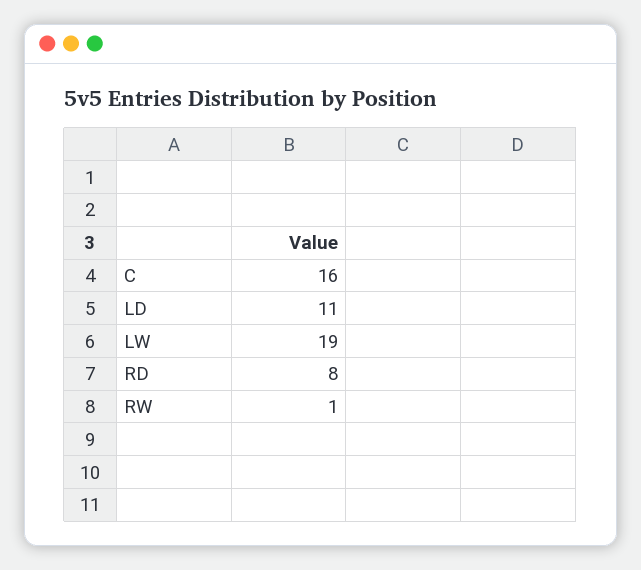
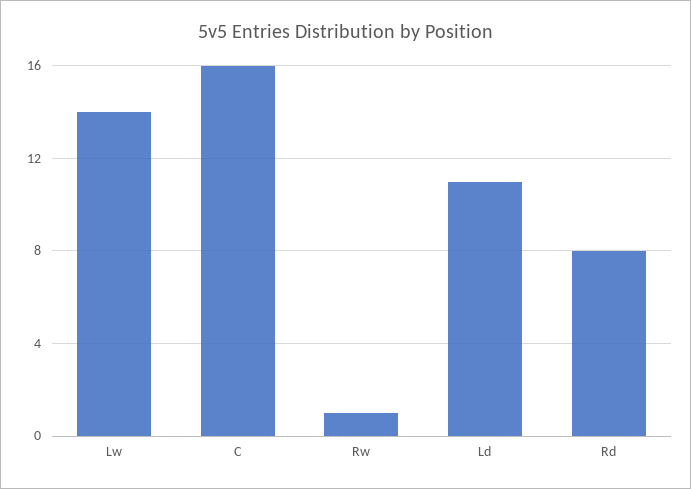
  {
    "C": 16,
    "LD": 11,
-   "LW": 19,
+   "LW": 14,
    "RD": 8,
    "RW": 1
  }

